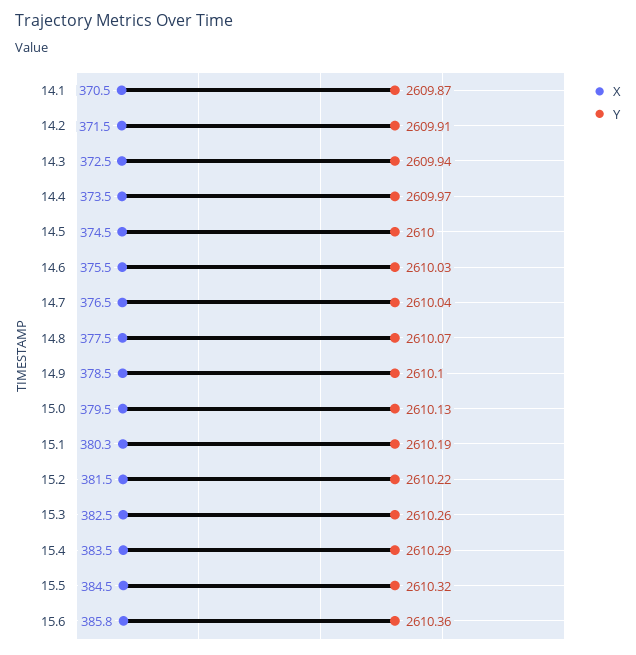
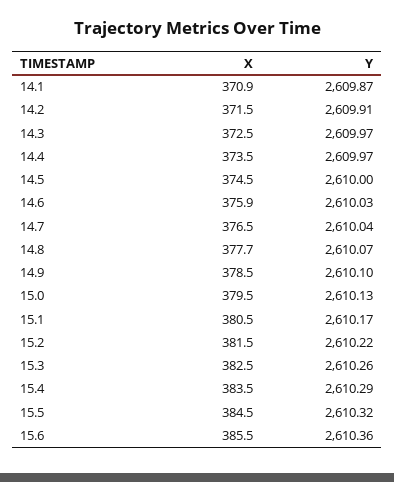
  {
    "X": {
-     "14.1": 370.5,
+     "14.1": 370.9,
      "14.2": 371.5,
      "14.3": 372.5,
      "14.4": 373.5,
      "14.5": 374.5,
-     "14.6": 375.5,
+     "14.6": 375.9,
      "14.7": 376.5,
-     "14.8": 377.5,
+     "14.8": 377.7,
      "14.9": 378.5,
      "15.0": 379.5,
-     "15.1": 380.3,
+     "15.1": 380.5,
      "15.2": 381.5,
      "15.3": 382.5,
      "15.4": 383.5,
      "15.5": 384.5,
-     "15.6": 385.8
+     "15.6": 385.5
    },
    "Y": {
      "14.1": 2609.87,
      "14.2": 2609.91,
-     "14.3": 2609.94,
+     "14.3": 2609.97,
      "14.4": 2609.97,
      "14.5": 2610,
      "14.6": 2610.03,
      "14.7": 2610.04,
      "14.8": 2610.07,
      "14.9": 2610.1,
      "15.0": 2610.13,
-     "15.1": 2610.19,
+     "15.1": 2610.17,
      "15.2": 2610.22,
      "15.3": 2610.26,
      "15.4": 2610.29,
      "15.5": 2610.32,
      "15.6": 2610.36
    }
  }

